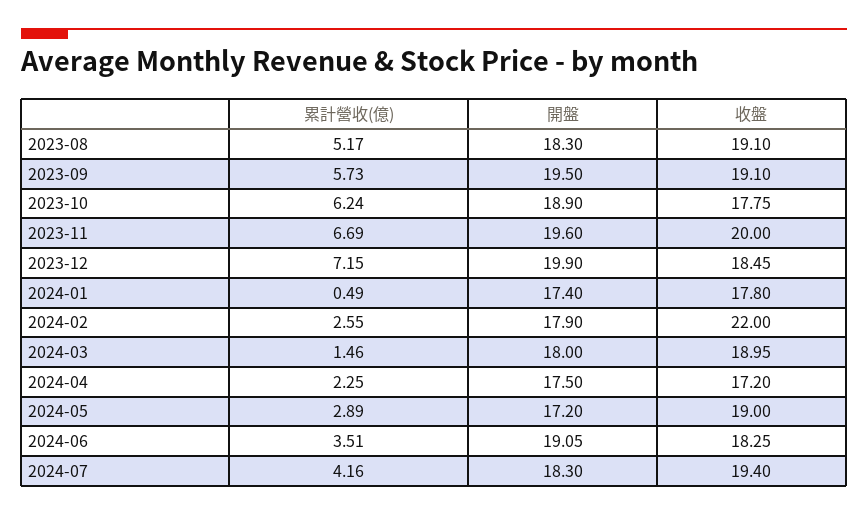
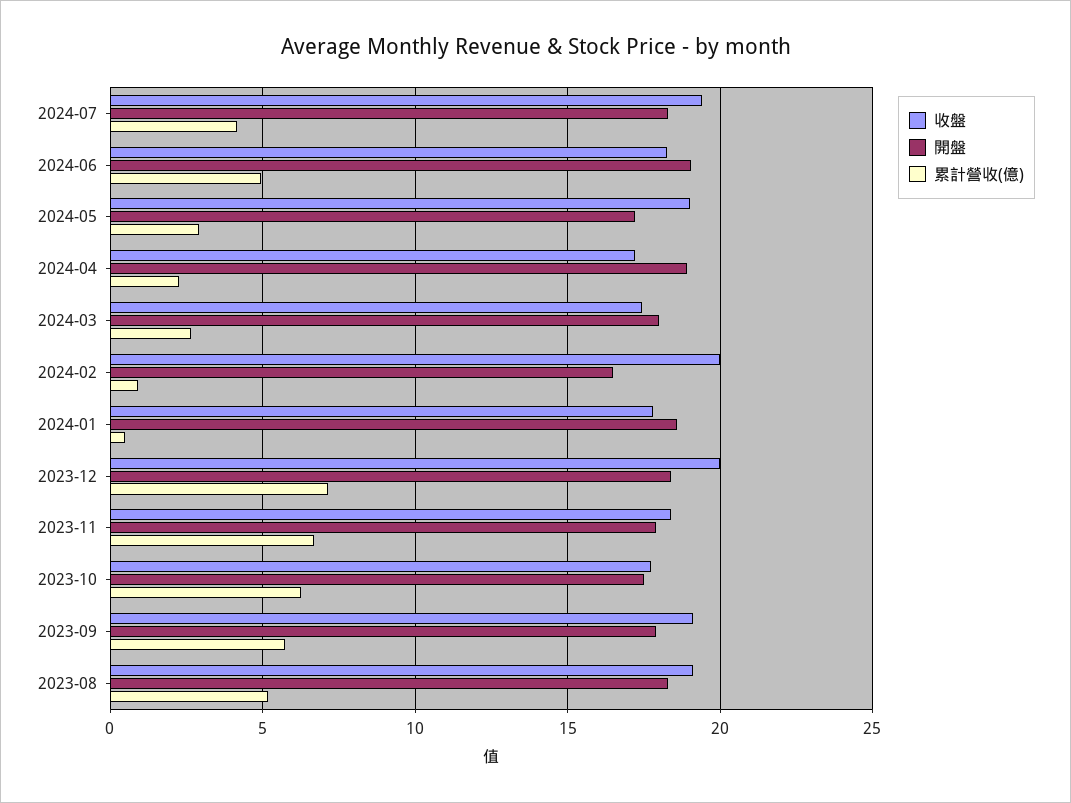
  {
    "累計營收(億)": {
      "2023-08": 5.17,
      "2023-09": 5.73,
      "2023-10": 6.24,
      "2023-11": 6.69,
      "2023-12": 7.15,
      "2024-01": 0.49,
-     "2024-02": 2.55,
+     "2024-02": 1,
-     "2024-03": 1.46,
+     "2024-03": 2.5,
      "2024-04": 2.25,
      "2024-05": 2.89,
-     "2024-06": 3.51,
+     "2024-06": 5,
      "2024-07": 4.16
    },
    "開盤": {
      "2023-08": 18.3,
-     "2023-09": 19.5,
+     "2023-09": 18,
-     "2023-10": 18.9,
+     "2023-10": 17.5,
-     "2023-11": 19.6,
+     "2023-11": 18,
-     "2023-12": 19.9,
+     "2023-12": 18.5,
-     "2024-01": 17.4,
+     "2024-01": 18.5,
-     "2024-02": 17.9,
+     "2024-02": 16.5,
      "2024-03": 18,
-     "2024-04": 17.5,
+     "2024-04": 19,
      "2024-05": 17.2,
      "2024-06": 19.05,
      "2024-07": 18.3
    },
    "收盤": {
      "2023-08": 19.1,
      "2023-09": 19.1,
      "2023-10": 17.75,
-     "2023-11": 20,
+     "2023-11": 18.5,
-     "2023-12": 18.45,
+     "2023-12": 20,
      "2024-01": 17.8,
-     "2024-02": 22,
+     "2024-02": 20,
-     "2024-03": 18.95,
+     "2024-03": 17.5,
      "2024-04": 17.2,
      "2024-05": 19,
      "2024-06": 18.25,
      "2024-07": 19.4
    }
  }

